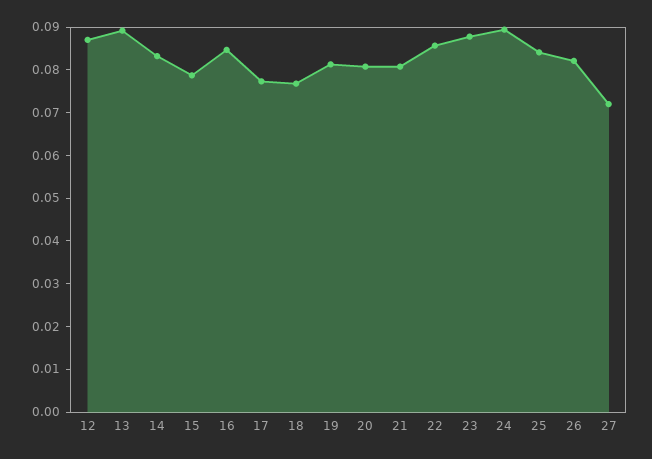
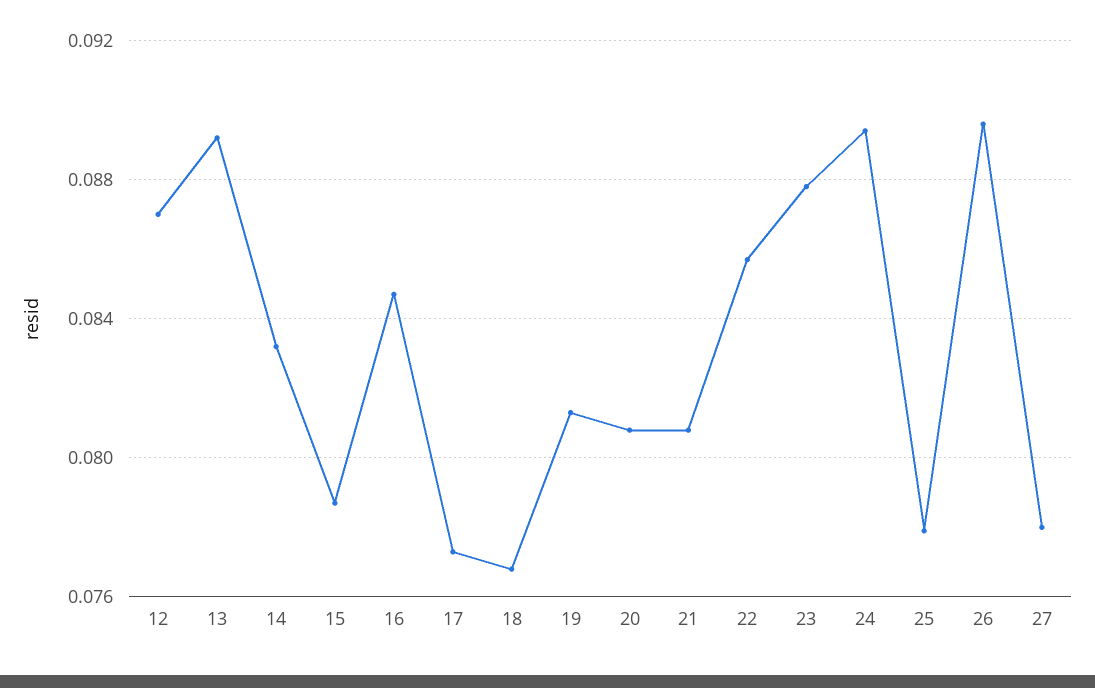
  {
    "12": 0.087,
    "13": 0.089,
    "14": 0.083,
    "15": 0.0785,
    "16": 0.0845,
    "17": 0.0775,
    "18": 0.077,
    "19": 0.0815,
    "20": 0.081,
    "21": 0.081,
    "22": 0.0855,
    "23": 0.088,
    "24": 0.0895,
-   "25": 0.084,
+   "25": 0.078,
-   "26": 0.082,
+   "26": 0.0895,
-   "27": 0.072
+   "27": 0.078
  }

